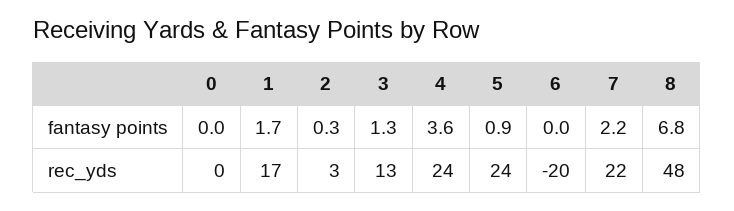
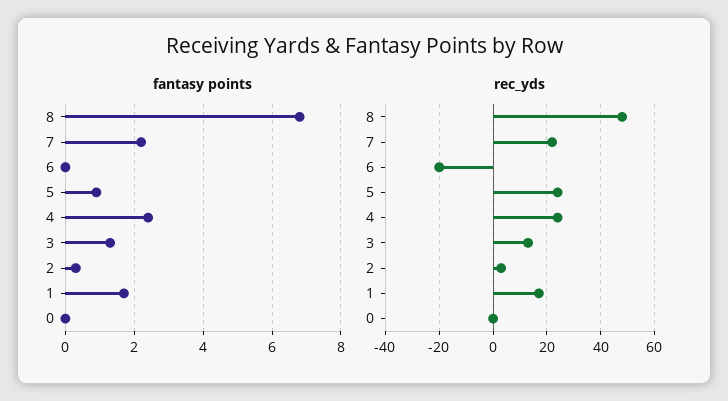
  {
    "fantasy points": {
      "0": 0,
      "1": 1.7,
      "2": 0.3,
      "3": 1.3,
-     "4": 3.6,
+     "4": 2.5,
      "5": 0.9,
      "6": 0,
      "7": 2.2,
      "8": 6.8
    },
    "rec_yds": {
      "0": 0,
      "1": 17,
      "2": 3,
      "3": 13,
      "4": 24,
      "5": 24,
      "6": -20,
      "7": 22,
      "8": 48
    }
  }

